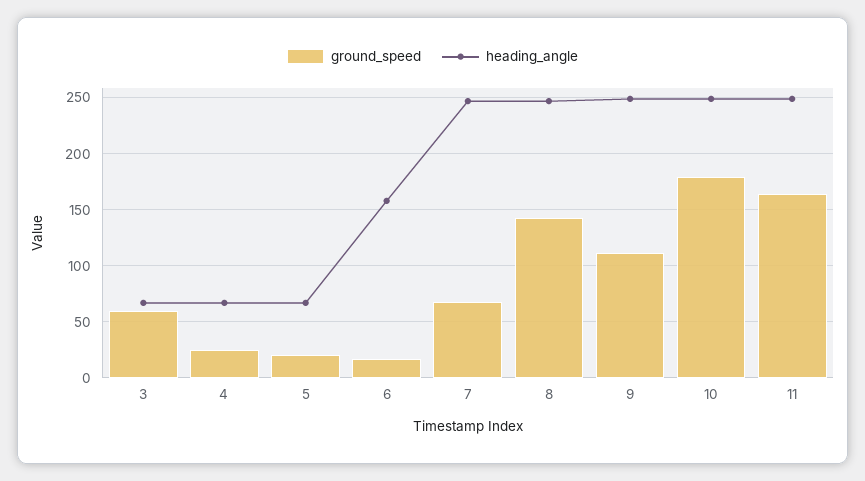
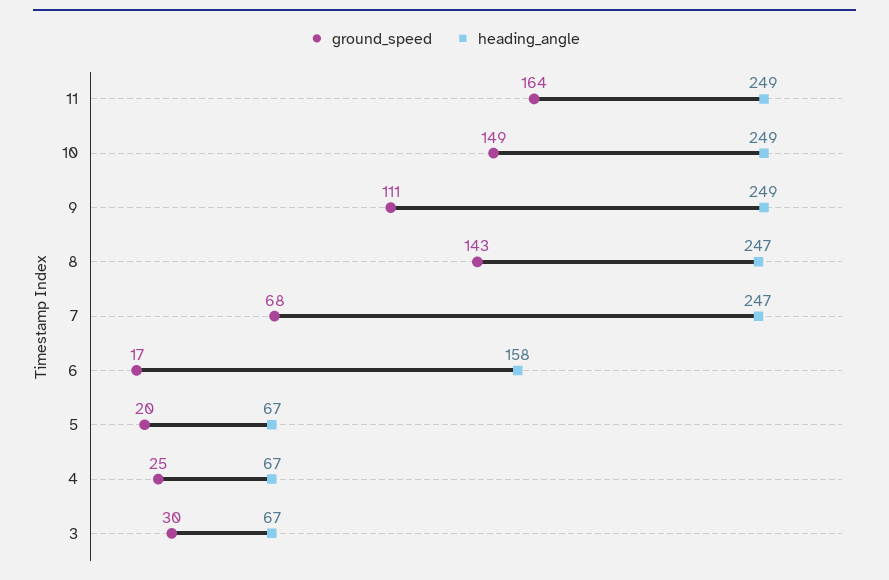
  {
    "ground_speed": {
-     "3": 60,
+     "3": 30,
      "4": 25,
      "5": 20,
      "6": 17,
      "7": 68,
      "8": 143,
      "9": 111,
-     "10": 180,
+     "10": 149,
      "11": 164
    },
    "heading_angle": {
      "3": 67,
      "4": 67,
      "5": 67,
      "6": 158,
      "7": 247,
      "8": 247,
      "9": 249,
      "10": 249,
      "11": 249
    }
  }

